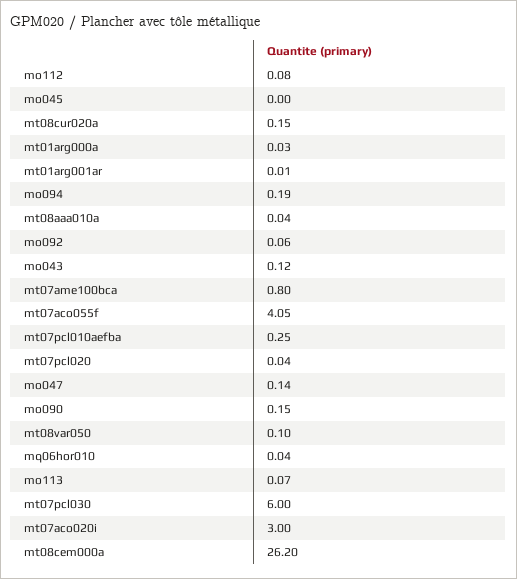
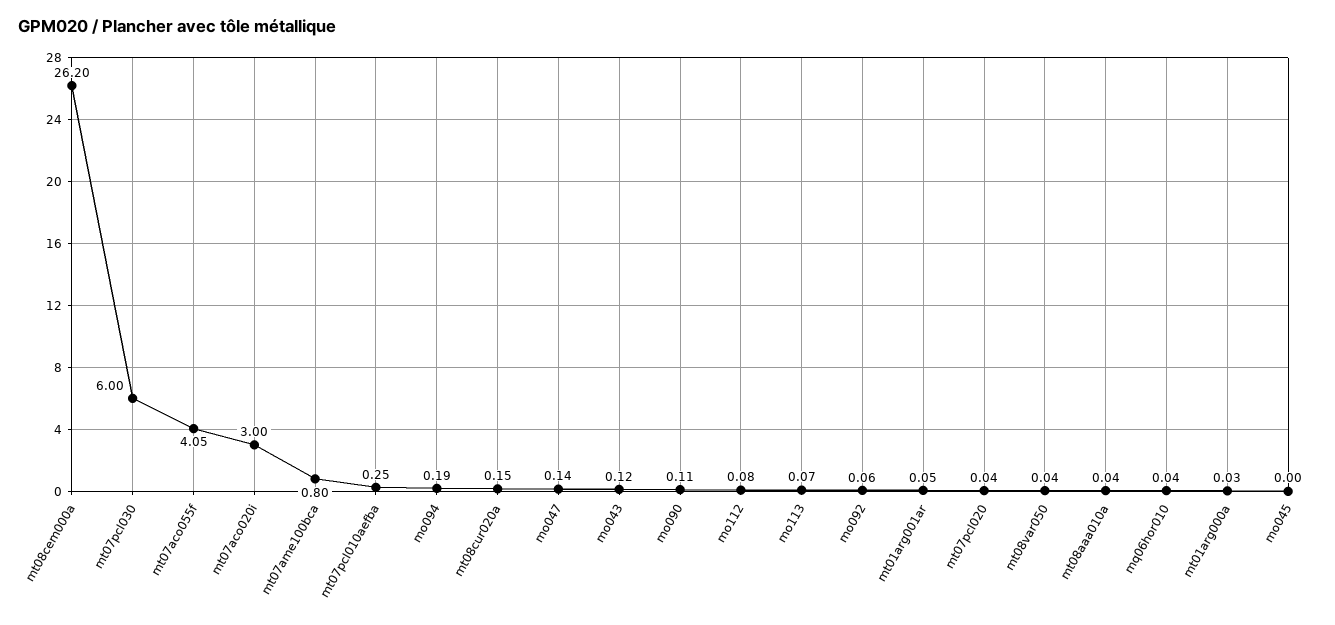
  {
    "mo112": 0.08,
    "mo045": 0,
    "mt08cur020a": 0.15,
    "mt01arg000a": 0.03,
-   "mt01arg001ar": 0.01,
+   "mt01arg001ar": 0.05,
    "mo094": 0.19,
    "mt08aaa010a": 0.04,
    "mo092": 0.06,
    "mo043": 0.12,
    "mt07ame100bca": 0.8,
    "mt07aco055f": 4.05,
    "mt07pcl010aefba": 0.25,
    "mt07pcl020": 0.04,
    "mo047": 0.14,
-   "mo090": 0.15,
+   "mo090": 0.11,
-   "mt08var050": 0.1,
+   "mt08var050": 0.04,
    "mq06hor010": 0.04,
    "mo113": 0.07,
    "mt07pcl030": 6,
    "mt07aco020i": 3,
    "mt08cem000a": 26.2
  }

